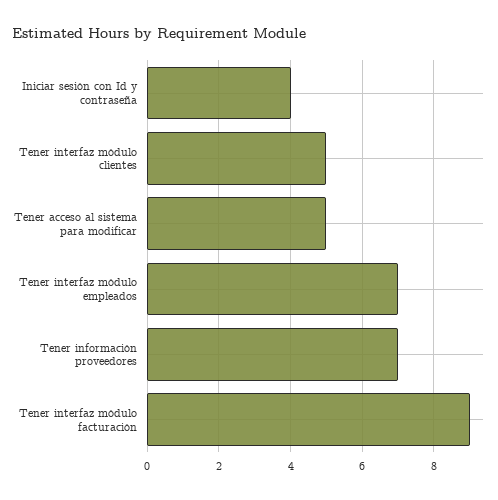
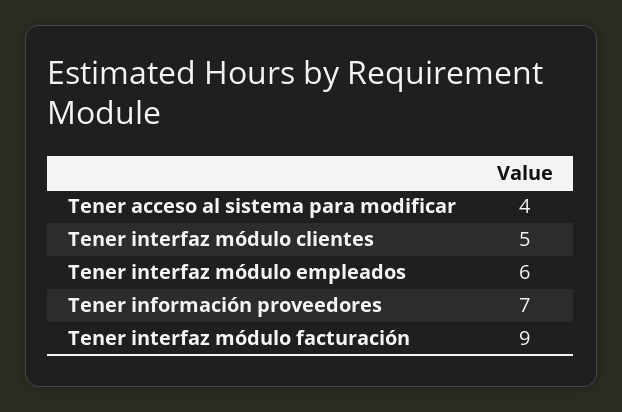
  {
-   "Iniciar sesión con Id y contraseña": 4,
    "Tener interfaz módulo clientes": 5,
-   "Tener acceso al sistema para modificar": 5,
+   "Tener acceso al sistema para modificar": 4,
-   "Tener interfaz módulo empleados": 7,
+   "Tener interfaz módulo empleados": 6,
    "Tener información proveedores": 7,
    "Tener interfaz módulo facturación": 9
  }

